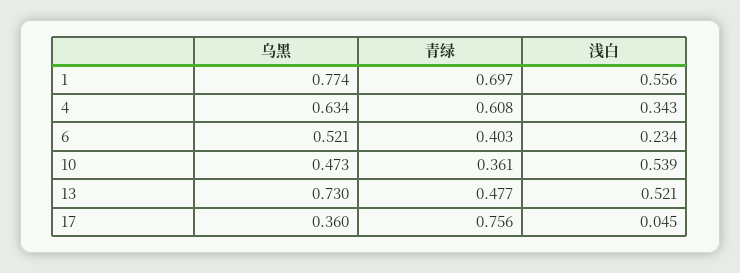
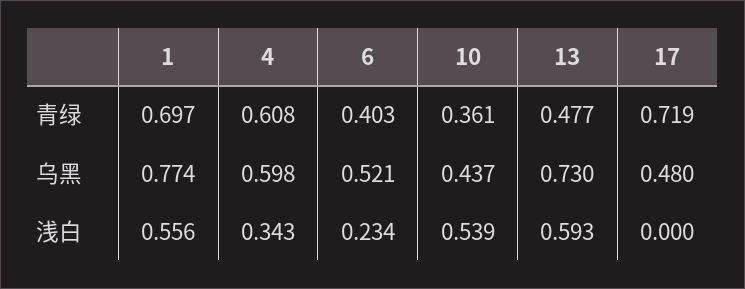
  {
    "乌黑": {
      "1": 0.774,
-     "4": 0.634,
+     "4": 0.598,
      "6": 0.521,
-     "10": 0.473,
+     "10": 0.437,
      "13": 0.73,
-     "17": 0.36
+     "17": 0.48
    },
    "青绿": {
      "1": 0.697,
      "4": 0.608,
      "6": 0.403,
      "10": 0.361,
      "13": 0.477,
-     "17": 0.756
+     "17": 0.719
    },
    "浅白": {
      "1": 0.556,
      "4": 0.343,
      "6": 0.234,
      "10": 0.539,
-     "13": 0.521,
+     "13": 0.593,
-     "17": 0.045
+     "17": 0
    }
  }

